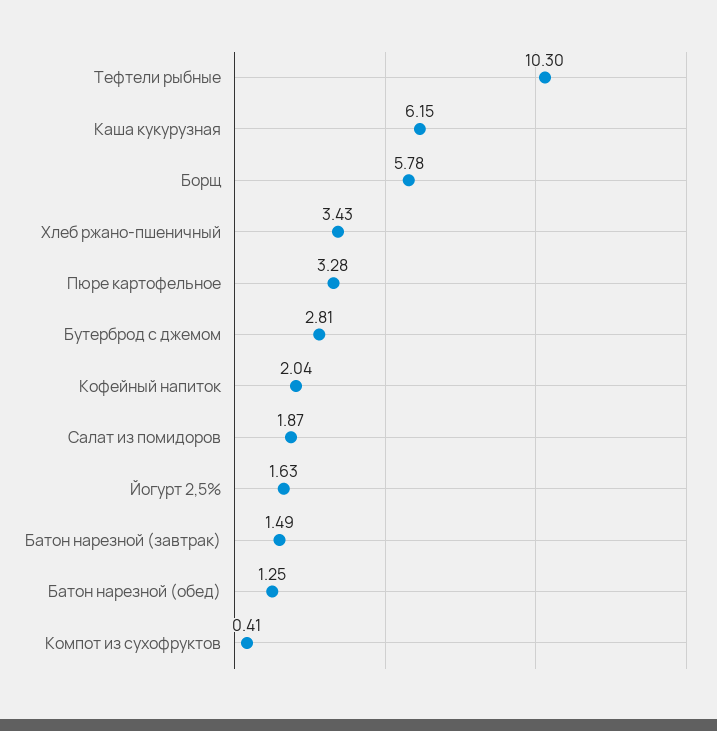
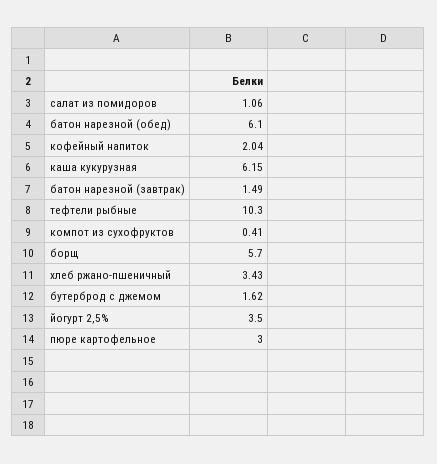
  {
    "Тефтели рыбные": 10.3,
    "Каша кукурузная": 6.15,
-   "Борщ": 5.78,
+   "Борщ": 5.7,
    "Хлеб ржано-пшеничный": 3.43,
-   "Пюре картофельное": 3.28,
+   "Пюре картофельное": 3,
-   "Бутерброд с джемом": 2.81,
+   "Бутерброд с джемом": 1.62,
    "Кофейный напиток": 2.04,
-   "Салат из помидоров": 1.87,
+   "Салат из помидоров": 1.06,
-   "Йогурт 2,5%": 1.63,
+   "Йогурт 2,5%": 3.5,
    "Батон нарезной (завтрак)": 1.49,
-   "Батон нарезной (обед)": 1.25,
+   "Батон нарезной (обед)": 6.1,
    "Компот из сухофруктов": 0.41
  }

